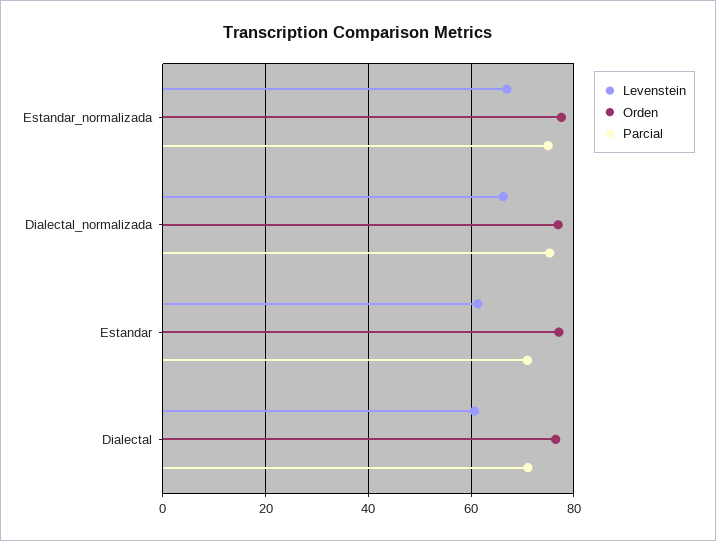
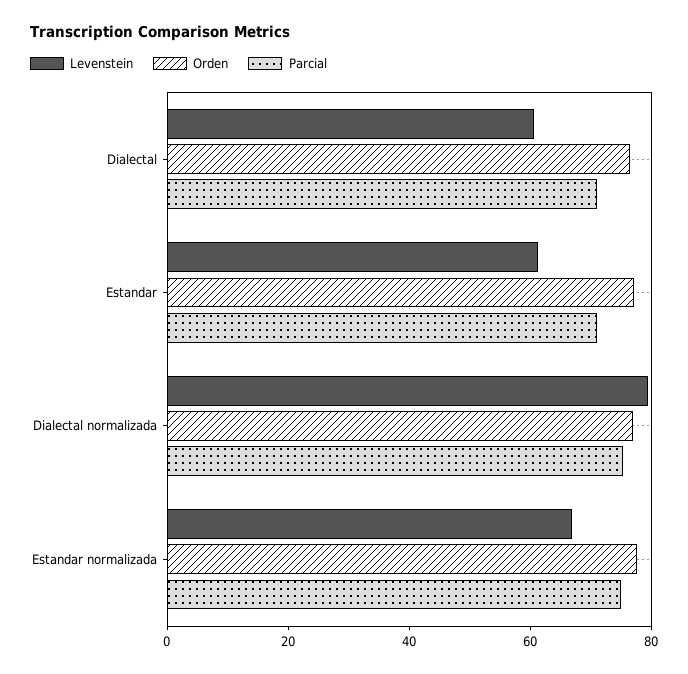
  {
    "Levenstein": {
      "Estandar_normalizada": 66,
-     "Dialectal_normalizada": 66,
+     "Dialectal_normalizada": 80,
      "Estandar": 62,
      "Dialectal": 60
    },
    "Orden": {
      "Estandar_normalizada": 78,
      "Dialectal_normalizada": 76,
      "Estandar": 78,
      "Dialectal": 76
    },
    "Parcial": {
      "Estandar_normalizada": 76,
      "Dialectal_normalizada": 76,
      "Estandar": 70,
      "Dialectal": 72
    }
  }

